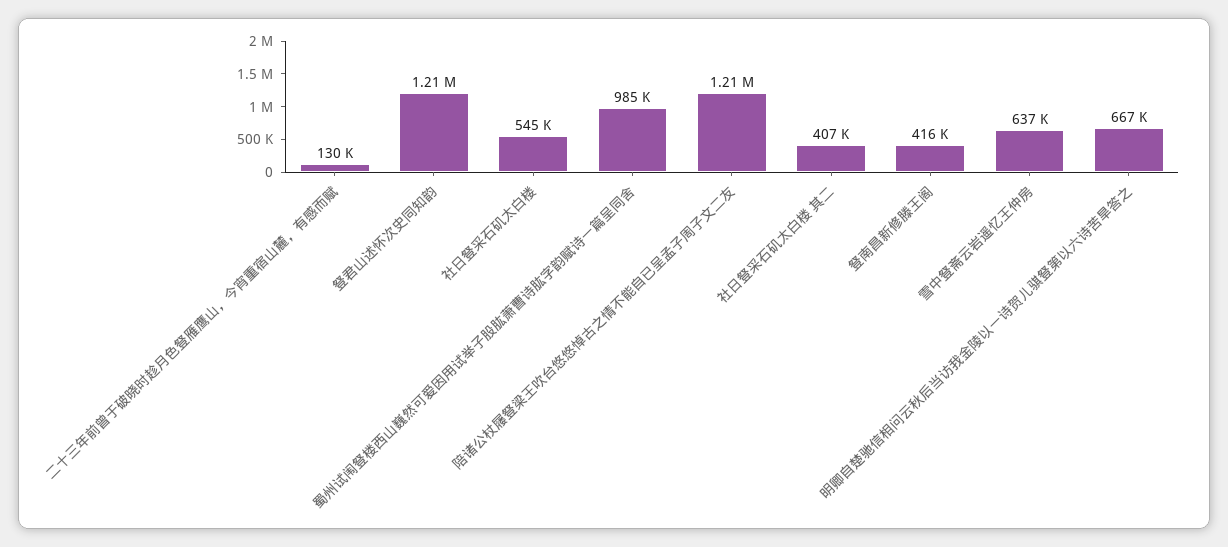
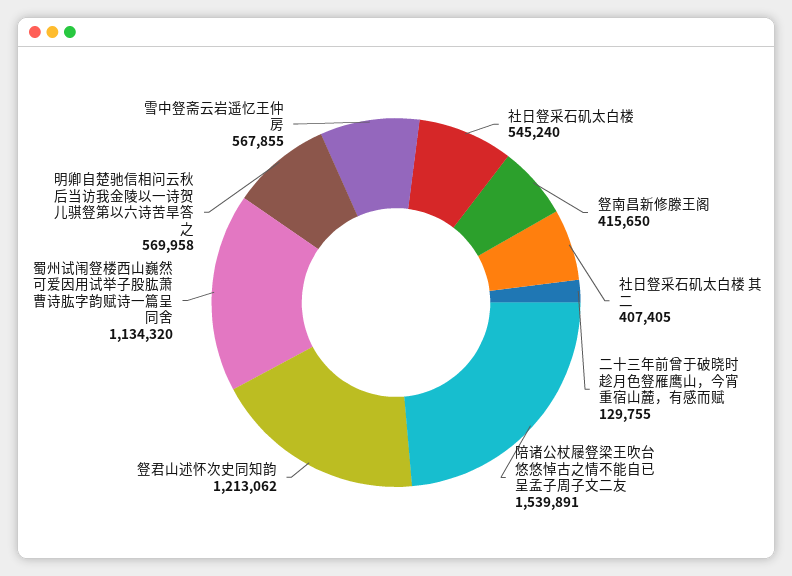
  {
    "二十三年前曾于破晓时趁月色豋雁鹰山，今宵重宿山麓，有感而赋": 129755,
    "豋君山述怀次史同知韵": 1213062,
    "社日豋采石矶太白楼": 545240,
-   "蜀州试闱豋楼西山巍然可爱因用试举子股肱萧曹诗肱字韵赋诗一篇呈同舍": 985000,
+   "蜀州试闱豋楼西山巍然可爱因用试举子股肱萧曹诗肱字韵赋诗一篇呈同舍": 1134320,
-   "陪诸公杖屦豋梁王吹台悠悠悼古之情不能自已呈孟子周子文二友": 1210000,
+   "陪诸公杖屦豋梁王吹台悠悠悼古之情不能自已呈孟子周子文二友": 1539891,
    "社日豋采石矶太白楼 其二": 407405,
    "豋南昌新修滕王阁": 415650,
-   "雪中豋斋云岩遥忆王仲房": 637000,
+   "雪中豋斋云岩遥忆王仲房": 567855,
-   "明卿自楚驰信相问云秋后当访我金陵以一诗贺儿骐豋第以六诗苦旱答之": 667000
+   "明卿自楚驰信相问云秋后当访我金陵以一诗贺儿骐豋第以六诗苦旱答之": 569958
  }

